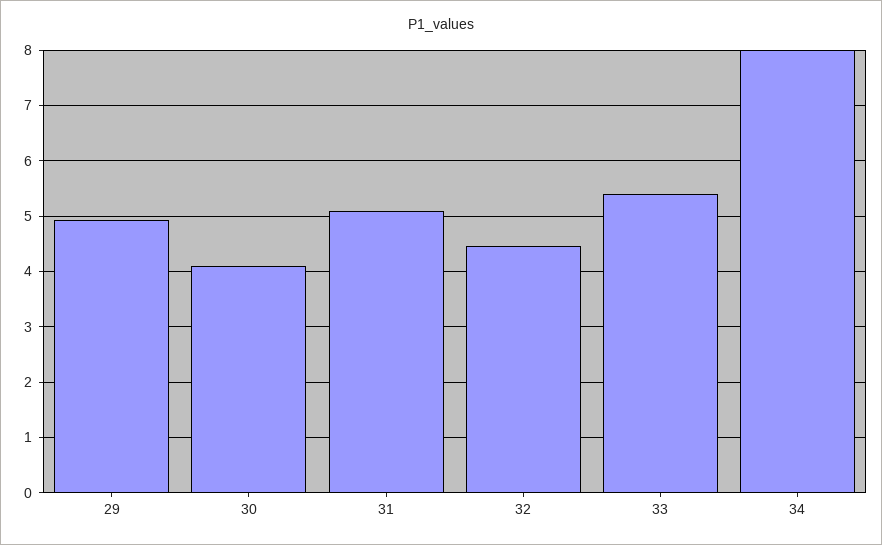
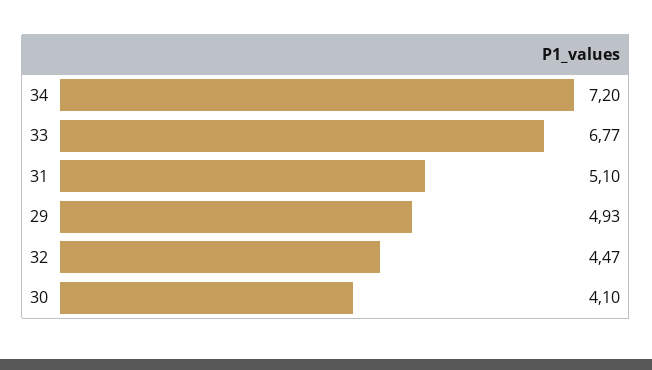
  {
    "29": 4.93,
    "30": 4.1,
    "31": 5.1,
    "32": 4.47,
-   "33": 5.4,
+   "33": 6.77,
-   "34": 8
+   "34": 7.2
  }

